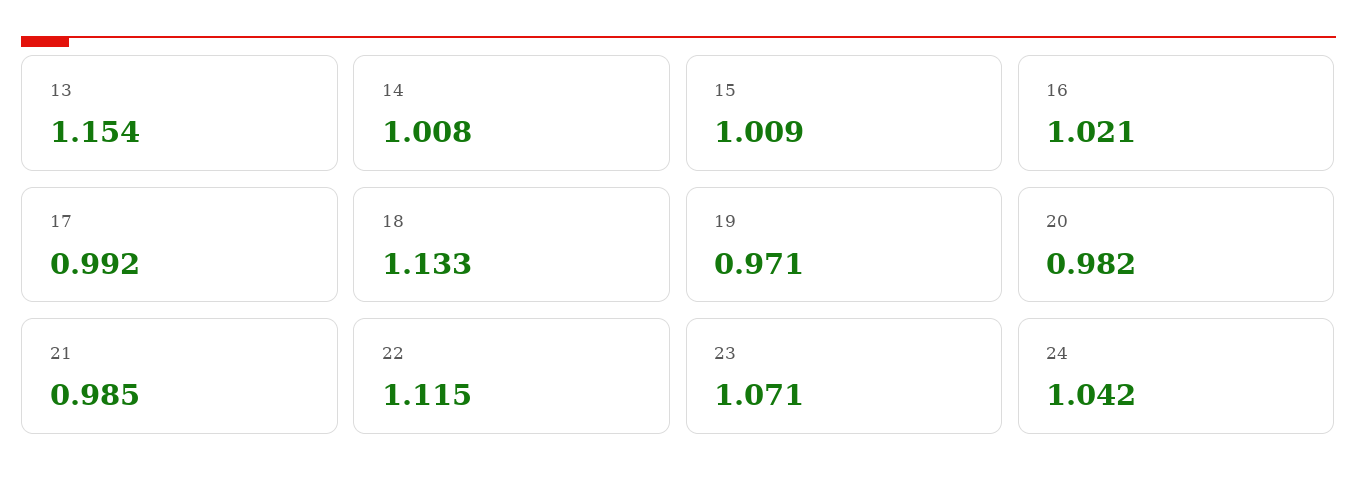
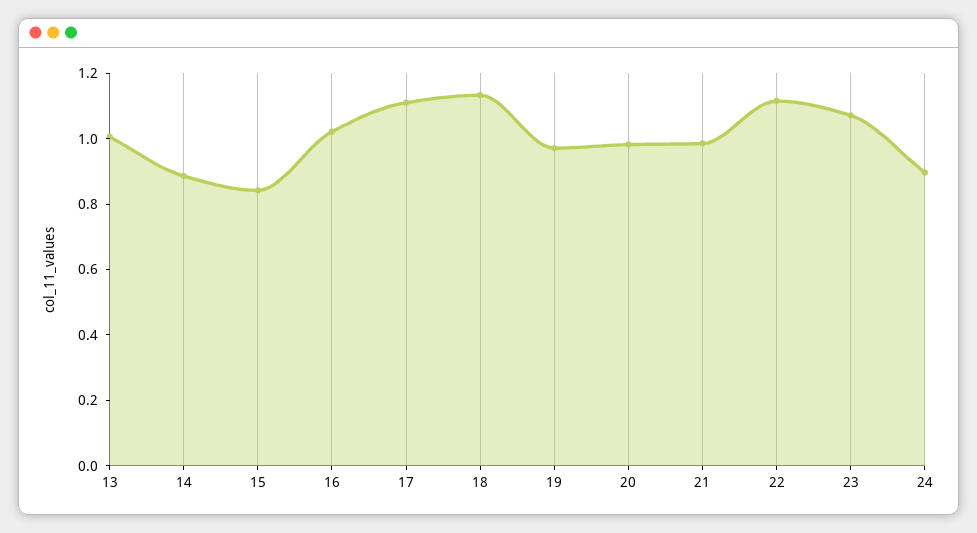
  {
-   "13": 1.154,
+   "13": 1,
-   "14": 1.008,
+   "14": 0.9,
-   "15": 1.009,
+   "15": 0.85,
    "16": 1.021,
-   "17": 0.992,
+   "17": 1.1,
    "18": 1.133,
    "19": 0.971,
    "20": 0.982,
    "21": 0.985,
    "22": 1.115,
    "23": 1.071,
-   "24": 1.042
+   "24": 0.9
  }

